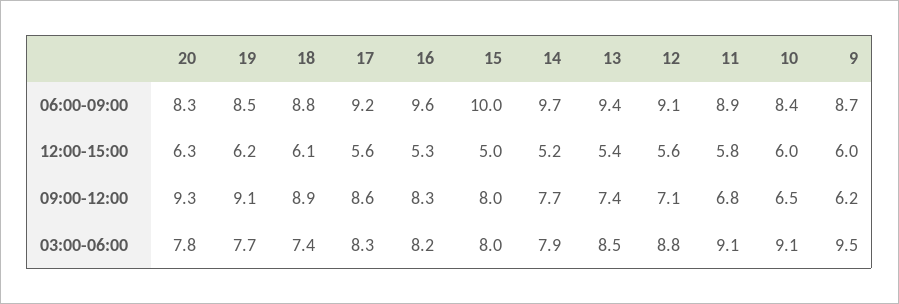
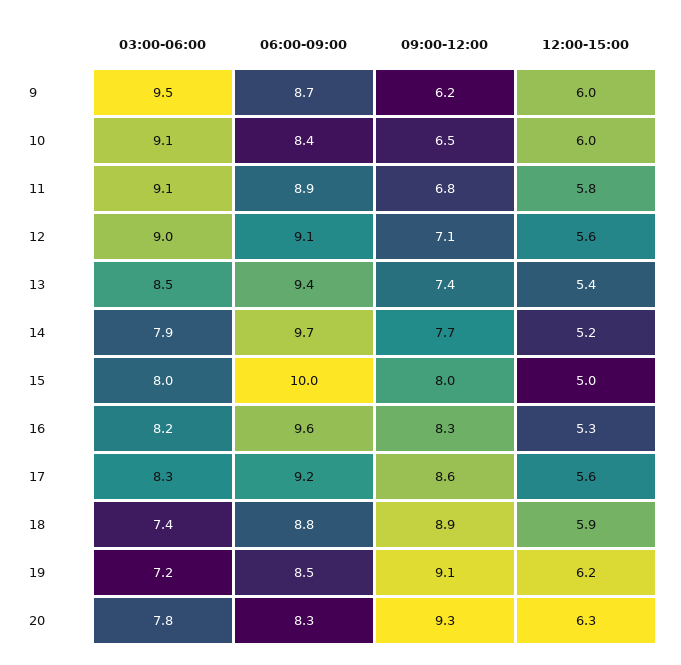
  {
    "20": {
      "06:00-09:00": 8.3,
      "12:00-15:00": 6.3,
      "09:00-12:00": 9.3,
      "03:00-06:00": 7.8
    },
    "19": {
      "06:00-09:00": 8.5,
      "12:00-15:00": 6.2,
      "09:00-12:00": 9.1,
-     "03:00-06:00": 7.7
+     "03:00-06:00": 7.2
    },
    "18": {
      "06:00-09:00": 8.8,
-     "12:00-15:00": 6.1,
+     "12:00-15:00": 5.9,
      "09:00-12:00": 8.9,
      "03:00-06:00": 7.4
    },
    "17": {
      "06:00-09:00": 9.2,
      "12:00-15:00": 5.6,
      "09:00-12:00": 8.6,
      "03:00-06:00": 8.3
    },
    "16": {
      "06:00-09:00": 9.6,
      "12:00-15:00": 5.3,
      "09:00-12:00": 8.3,
      "03:00-06:00": 8.2
    },
    "15": {
      "06:00-09:00": 10,
      "12:00-15:00": 5,
      "09:00-12:00": 8,
      "03:00-06:00": 8
    },
    "14": {
      "06:00-09:00": 9.7,
      "12:00-15:00": 5.2,
      "09:00-12:00": 7.7,
      "03:00-06:00": 7.9
    },
    "13": {
      "06:00-09:00": 9.4,
      "12:00-15:00": 5.4,
      "09:00-12:00": 7.4,
      "03:00-06:00": 8.5
    },
    "12": {
      "06:00-09:00": 9.1,
      "12:00-15:00": 5.6,
      "09:00-12:00": 7.1,
-     "03:00-06:00": 8.8
+     "03:00-06:00": 9
    },
    "11": {
      "06:00-09:00": 8.9,
      "12:00-15:00": 5.8,
      "09:00-12:00": 6.8,
      "03:00-06:00": 9.1
    },
    "10": {
      "06:00-09:00": 8.4,
      "12:00-15:00": 6,
      "09:00-12:00": 6.5,
      "03:00-06:00": 9.1
    },
    "9": {
      "06:00-09:00": 8.7,
      "12:00-15:00": 6,
      "09:00-12:00": 6.2,
      "03:00-06:00": 9.5
    }
  }

